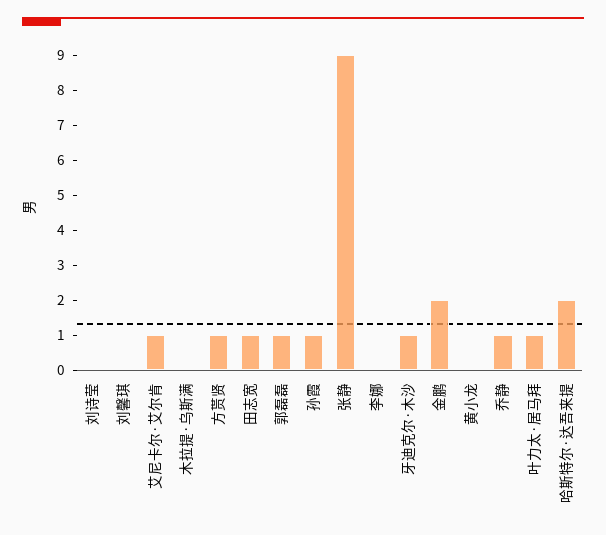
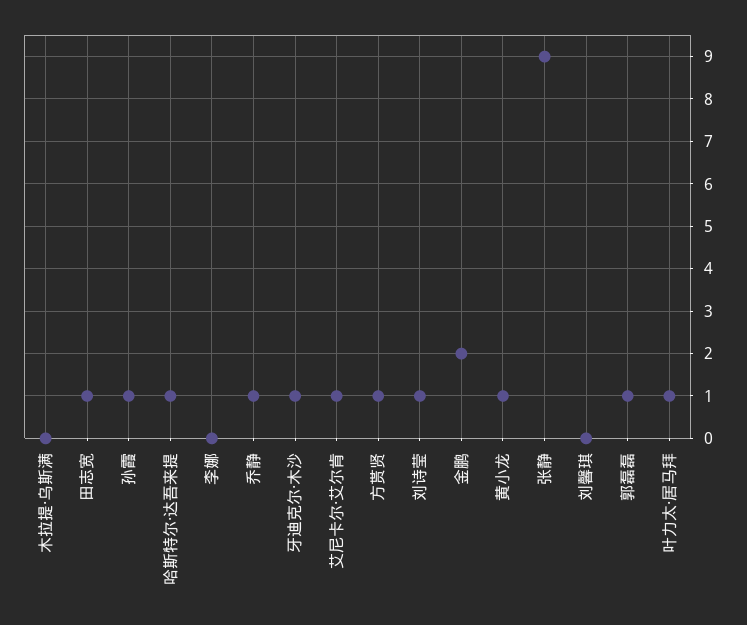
  {
-   "刘诗莹": 0,
+   "刘诗莹": 1,
    "刘馨琪": 0,
    "艾尼卡尔·艾尔肯": 1,
    "木拉提·乌斯满": 0,
    "方贳贤": 1,
    "田志宽": 1,
    "郭磊磊": 1,
    "孙霞": 1,
    "张静": 9,
    "李娜": 0,
    "牙迪克尔·木沙": 1,
    "金鹏": 2,
-   "黄小龙": 0,
+   "黄小龙": 1,
    "乔静": 1,
    "叶力太·居马拜": 1,
-   "哈斯特尔·达吾来提": 2
+   "哈斯特尔·达吾来提": 1
  }

